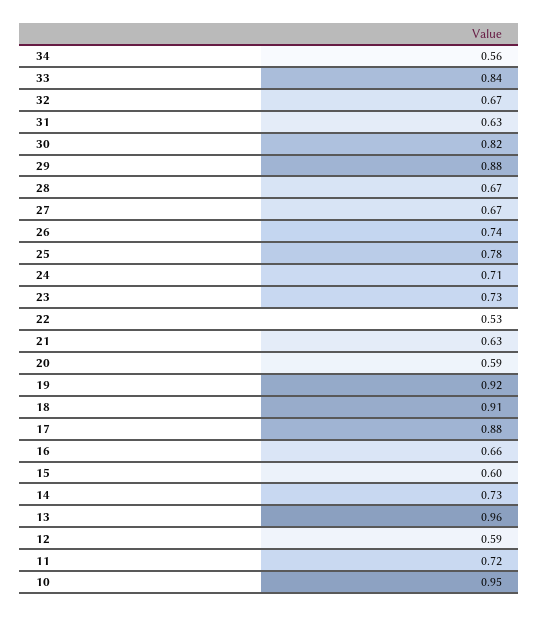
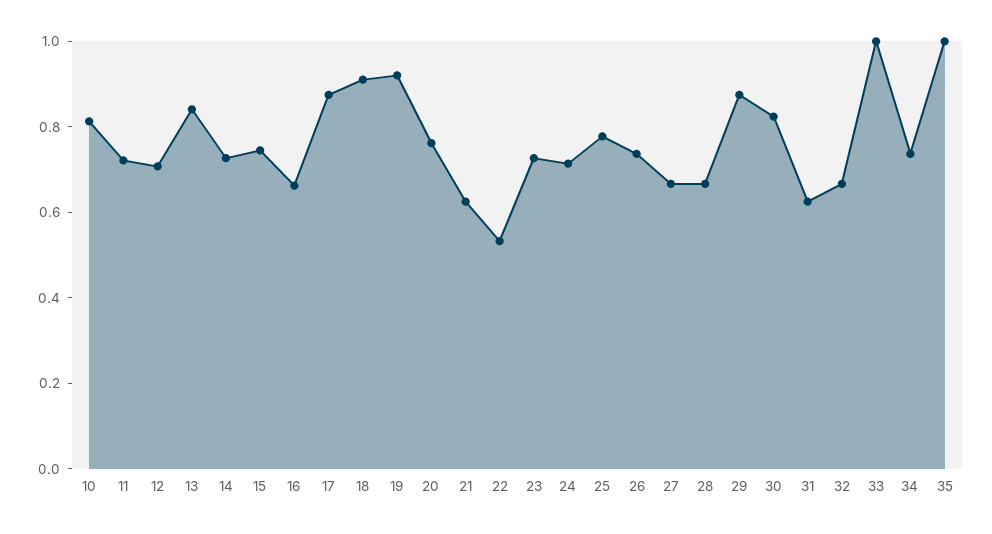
  {
-   "34": 0.56,
+   "34": 0.75,
-   "33": 0.84,
+   "33": 1,
    "32": 0.67,
    "31": 0.63,
    "30": 0.82,
    "29": 0.88,
    "28": 0.67,
    "27": 0.67,
    "26": 0.74,
    "25": 0.78,
    "24": 0.71,
    "23": 0.73,
    "22": 0.53,
    "21": 0.63,
-   "20": 0.59,
+   "20": 0.75,
    "19": 0.92,
    "18": 0.91,
    "17": 0.88,
    "16": 0.66,
-   "15": 0.6,
+   "15": 0.75,
    "14": 0.73,
-   "13": 0.96,
+   "13": 0.85,
-   "12": 0.59,
+   "12": 0.7,
    "11": 0.72,
-   "10": 0.95
+   "10": 0.8,
+   "35": 1
  }

